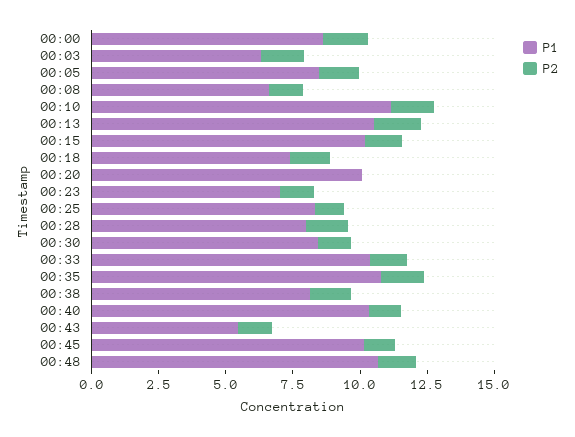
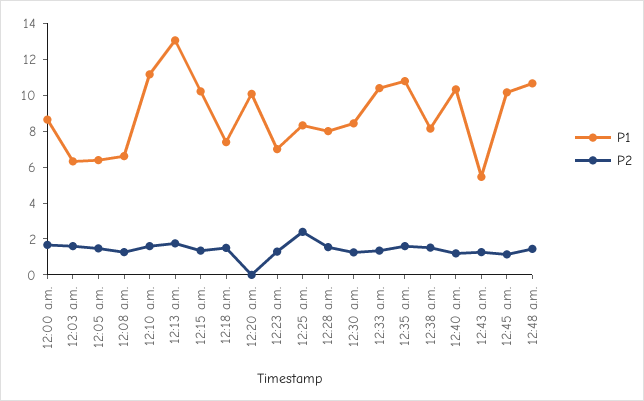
  {
    "P1": {
      "00:00": 8.5,
      "00:03": 6.5,
-     "00:05": 8.5,
+     "00:05": 6.5,
      "00:08": 6.5,
      "00:10": 11,
-     "00:13": 10.5,
+     "00:13": 13,
      "00:15": 10,
      "00:18": 7.5,
      "00:20": 10,
      "00:23": 7,
      "00:25": 8.5,
      "00:28": 8,
      "00:30": 8.5,
      "00:33": 10.5,
      "00:35": 11,
      "00:38": 8,
      "00:40": 10.5,
      "00:43": 5.5,
      "00:45": 10,
      "00:48": 10.5
    },
    "P2": {
      "00:00": 1.5,
      "00:03": 1.5,
      "00:05": 1.5,
      "00:08": 1.5,
      "00:10": 1.5,
      "00:13": 2,
      "00:15": 1.5,
      "00:18": 1.5,
      "00:20": 0,
      "00:23": 1.5,
-     "00:25": 1,
+     "00:25": 2.5,
      "00:28": 1.5,
      "00:30": 1.5,
      "00:33": 1.5,
      "00:35": 1.5,
      "00:38": 1.5,
      "00:40": 1,
      "00:43": 1.5,
      "00:45": 1,
      "00:48": 1.5
    }
  }

